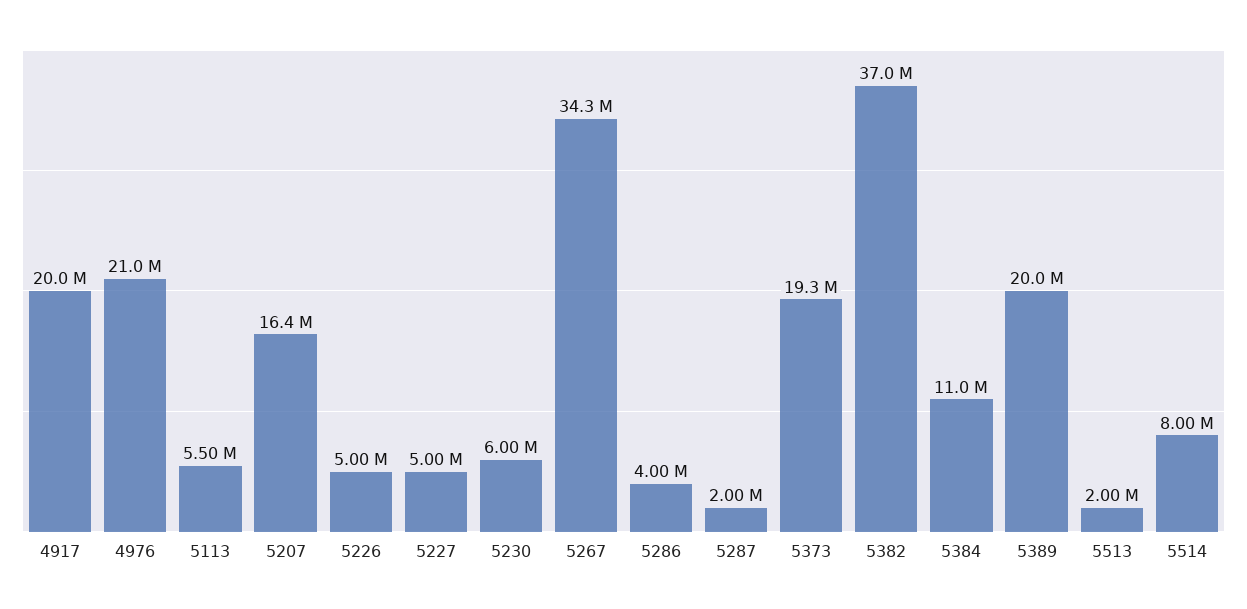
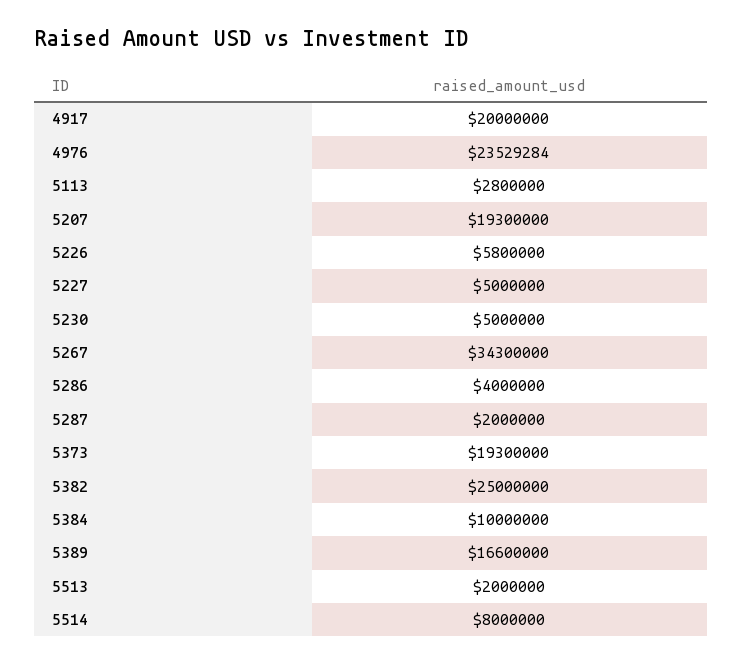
  {
    "4917": 20000000,
-   "4976": 21000000,
+   "4976": 23529284,
-   "5113": 5500000,
+   "5113": 2800000,
-   "5207": 16400000,
+   "5207": 19300000,
-   "5226": 5000000,
+   "5226": 5800000,
    "5227": 5000000,
-   "5230": 6000000,
+   "5230": 5000000,
    "5267": 34300000,
    "5286": 4000000,
    "5287": 2000000,
    "5373": 19300000,
-   "5382": 37000000,
+   "5382": 25000000,
-   "5384": 11000000,
+   "5384": 10000000,
-   "5389": 20000000,
+   "5389": 16600000,
    "5513": 2000000,
    "5514": 8000000
  }

